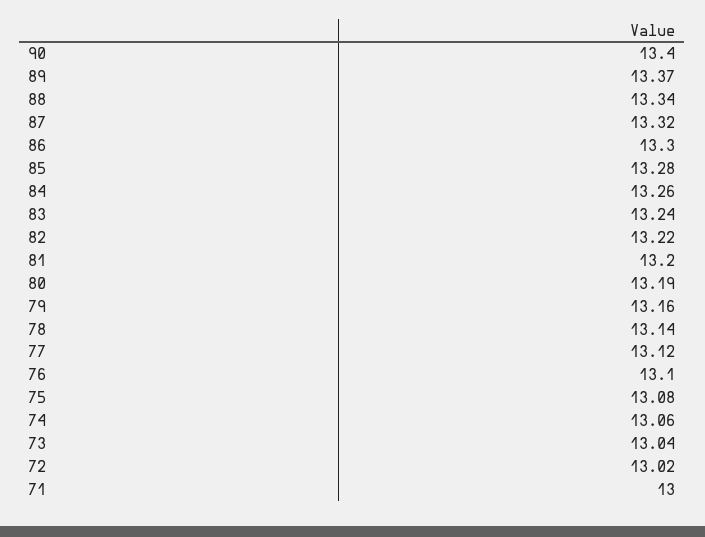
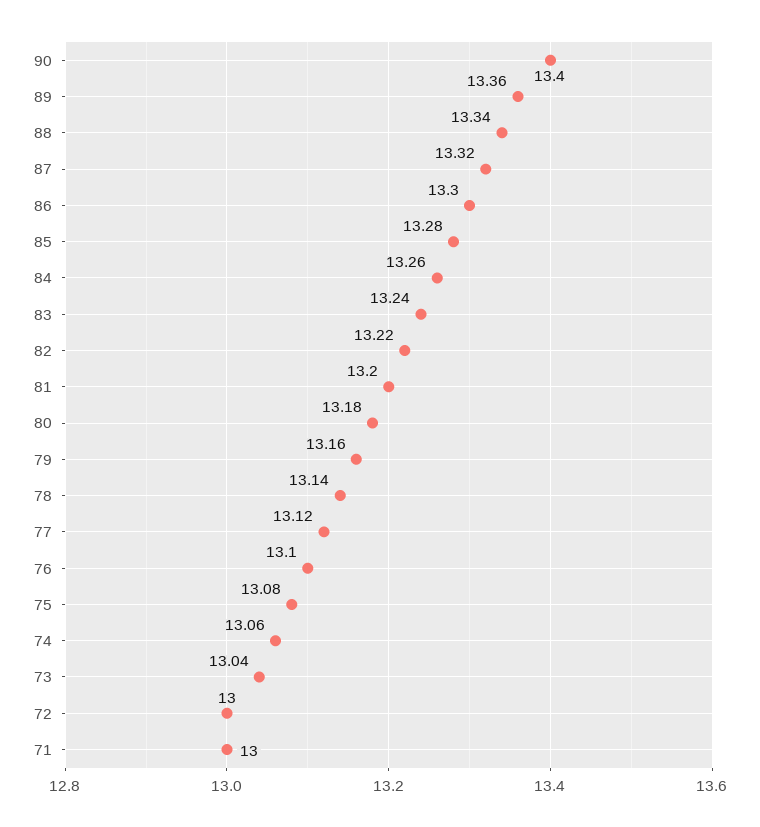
  {
    "90": 13.4,
-   "89": 13.37,
+   "89": 13.36,
    "88": 13.34,
    "87": 13.32,
    "86": 13.3,
    "85": 13.28,
    "84": 13.26,
    "83": 13.24,
    "82": 13.22,
    "81": 13.2,
-   "80": 13.19,
+   "80": 13.18,
    "79": 13.16,
    "78": 13.14,
    "77": 13.12,
    "76": 13.1,
    "75": 13.08,
    "74": 13.06,
    "73": 13.04,
-   "72": 13.02,
+   "72": 13,
    "71": 13
  }

